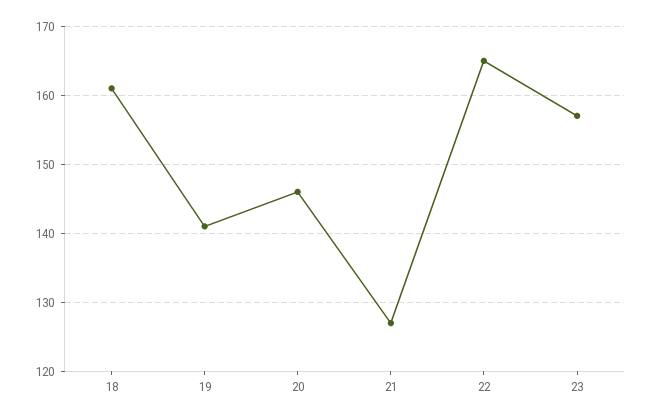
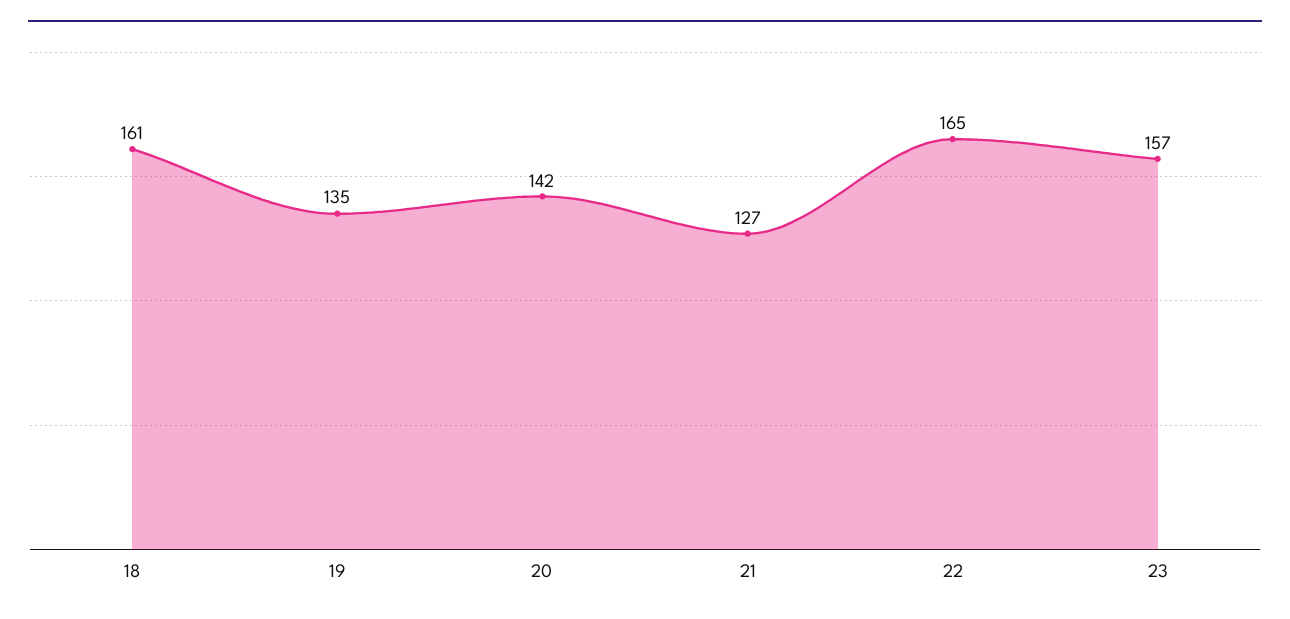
  {
    "18": 161,
-   "19": 141,
+   "19": 135,
-   "20": 146,
+   "20": 142,
    "21": 127,
    "22": 165,
    "23": 157
  }

